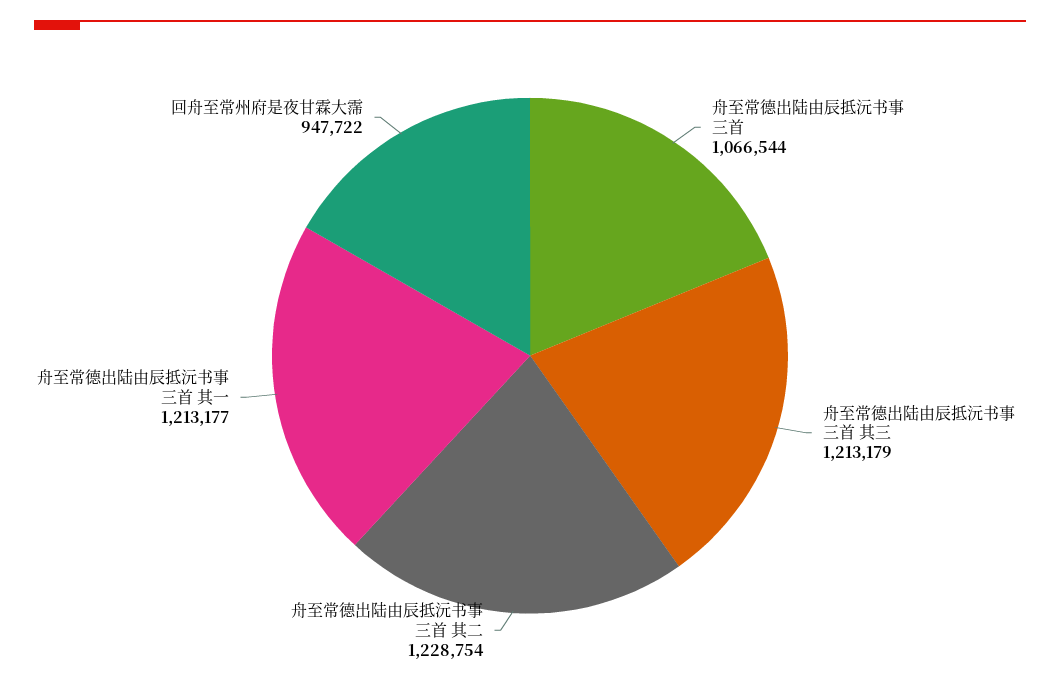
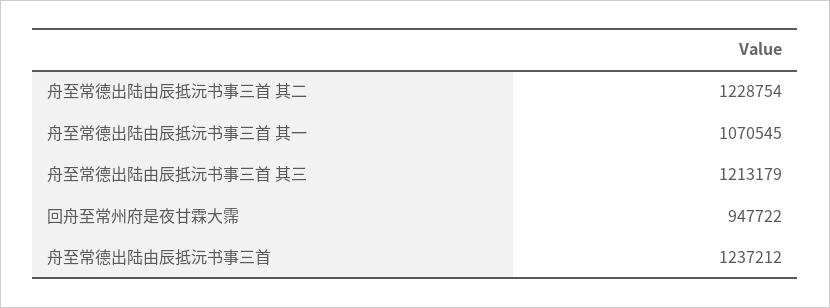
  {
-   "舟至常德出陆由辰抵沅书事三首": 1066544,
+   "舟至常德出陆由辰抵沅书事三首": 1237212,
    "舟至常德出陆由辰抵沅书事三首 其三": 1213179,
    "舟至常德出陆由辰抵沅书事三首 其二": 1228754,
-   "舟至常德出陆由辰抵沅书事三首 其一": 1213177,
+   "舟至常德出陆由辰抵沅书事三首 其一": 1070545,
    "回舟至常州府是夜甘霖大霈": 947722
  }

